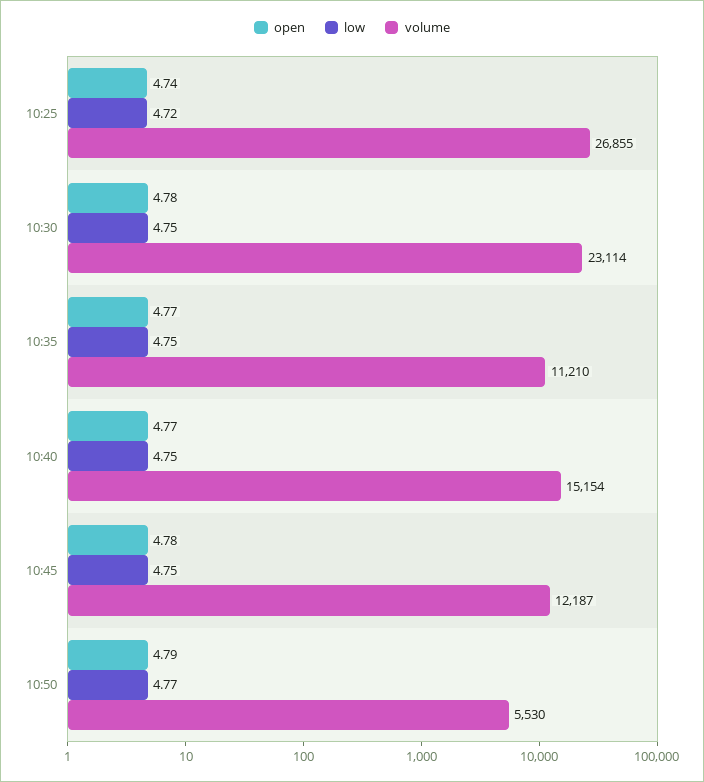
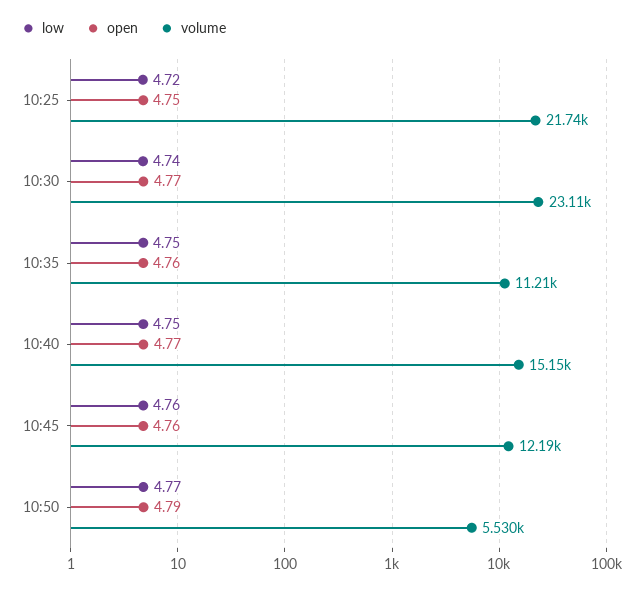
  {
    "open": {
-     "10:25": 4.74,
+     "10:25": 4.75,
-     "10:30": 4.78,
+     "10:30": 4.77,
-     "10:35": 4.77,
+     "10:35": 4.76,
      "10:40": 4.77,
-     "10:45": 4.78,
+     "10:45": 4.76,
      "10:50": 4.79
    },
    "low": {
      "10:25": 4.72,
-     "10:30": 4.75,
+     "10:30": 4.74,
      "10:35": 4.75,
      "10:40": 4.75,
-     "10:45": 4.75,
+     "10:45": 4.76,
      "10:50": 4.77
    },
    "volume": {
-     "10:25": 26855,
+     "10:25": 21740,
      "10:30": 23114,
      "10:35": 11210,
      "10:40": 15154,
      "10:45": 12187,
      "10:50": 5530
    }
  }

